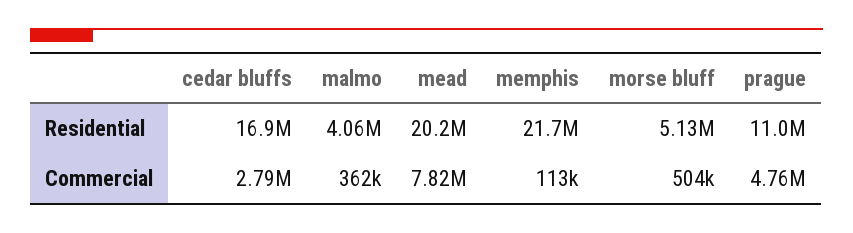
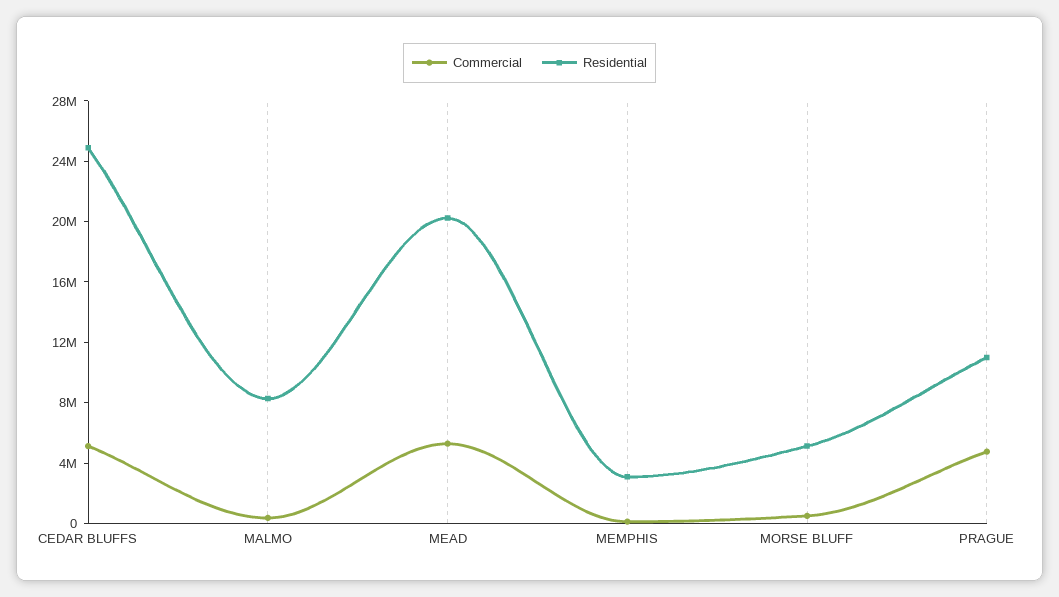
  {
    "Residential": {
-     "cedar bluffs": 16900000,
+     "cedar bluffs": 25000000,
-     "malmo": 4060000,
+     "malmo": 8000000,
      "mead": 20200000,
-     "memphis": 21700000,
+     "memphis": 3000000,
      "morse bluff": 5130000,
      "prague": 11000000
    },
    "Commercial": {
-     "cedar bluffs": 2790000,
+     "cedar bluffs": 5000000,
      "malmo": 362000,
-     "mead": 7820000,
+     "mead": 5000000,
      "memphis": 113000,
      "morse bluff": 504000,
      "prague": 4760000
    }
  }

